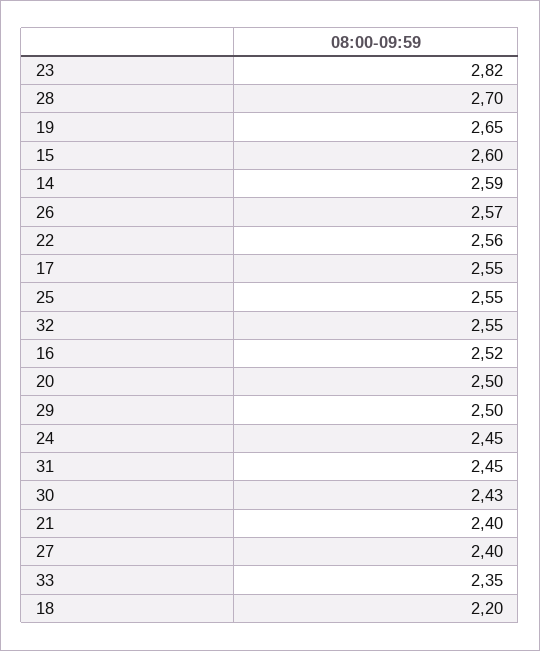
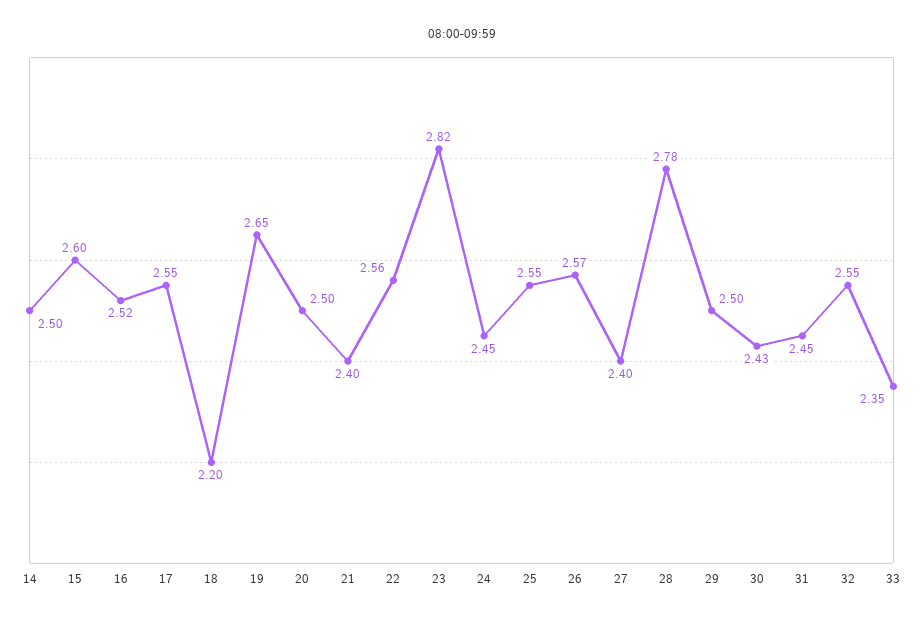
  {
    "23": 2.82,
-   "28": 2.7,
+   "28": 2.78,
    "19": 2.65,
    "15": 2.6,
-   "14": 2.59,
+   "14": 2.5,
    "26": 2.57,
    "22": 2.56,
    "17": 2.55,
    "25": 2.55,
    "32": 2.55,
    "16": 2.52,
    "20": 2.5,
    "29": 2.5,
    "24": 2.45,
    "31": 2.45,
    "30": 2.43,
    "21": 2.4,
    "27": 2.4,
    "33": 2.35,
    "18": 2.2
  }

